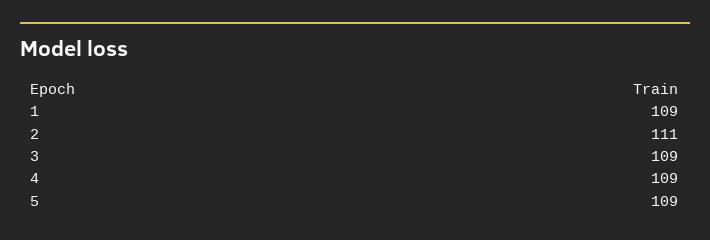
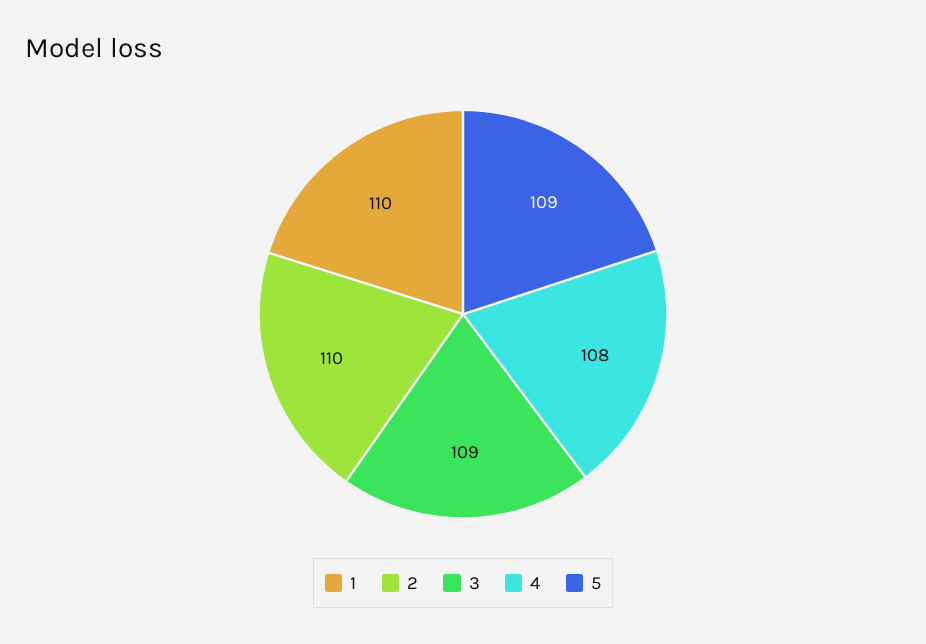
  {
-   "1": 109,
+   "1": 110,
-   "2": 111,
+   "2": 110,
    "3": 109,
-   "4": 109,
+   "4": 108,
    "5": 109
  }

